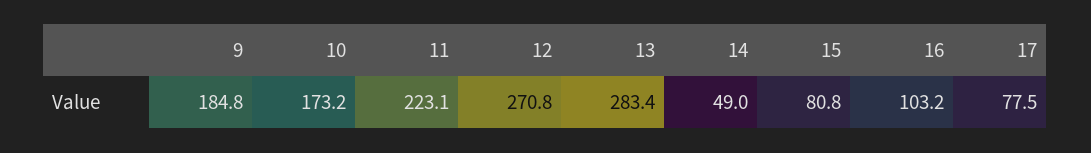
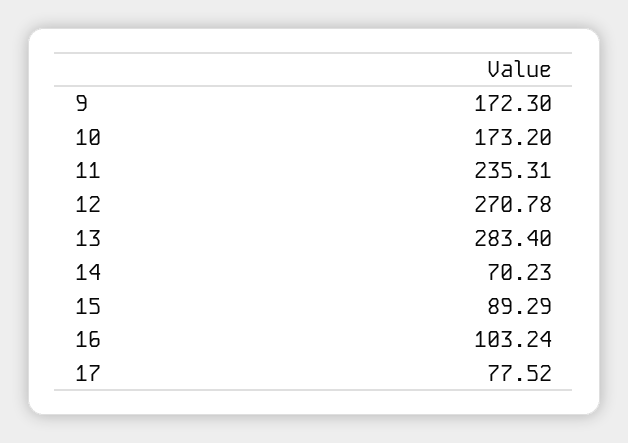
  {
-   "9": 184.8,
+   "9": 172.3,
    "10": 173.2,
-   "11": 223.1,
+   "11": 235.31,
    "12": 270.78,
    "13": 283.4,
-   "14": 49,
+   "14": 70.23,
-   "15": 80.8,
+   "15": 89.29,
    "16": 103.24,
    "17": 77.52
  }

